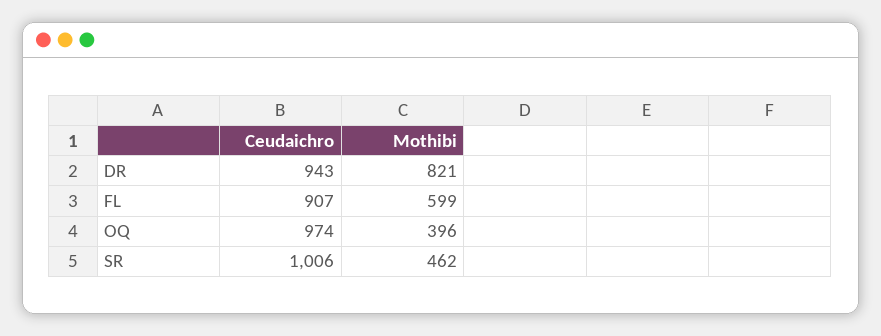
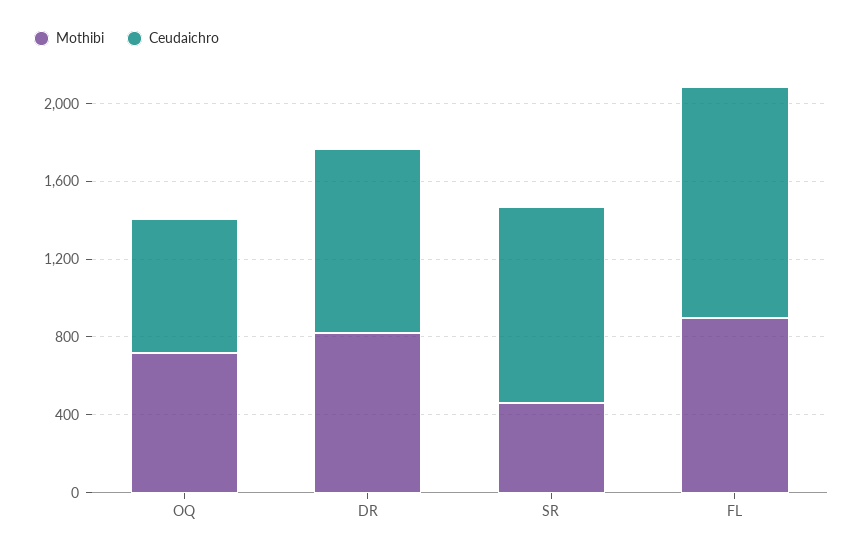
  {
    "Ceudaichro": {
      "DR": 943,
-     "FL": 907,
+     "FL": 1200,
-     "OQ": 974,
+     "OQ": 700,
      "SR": 1006
    },
    "Mothibi": {
      "DR": 821,
-     "FL": 599,
+     "FL": 900,
-     "OQ": 396,
+     "OQ": 700,
      "SR": 462
    }
  }

